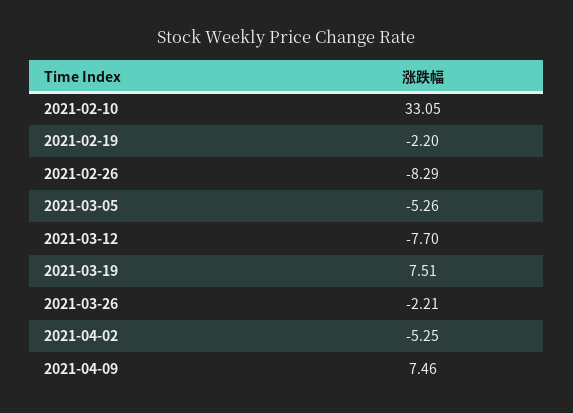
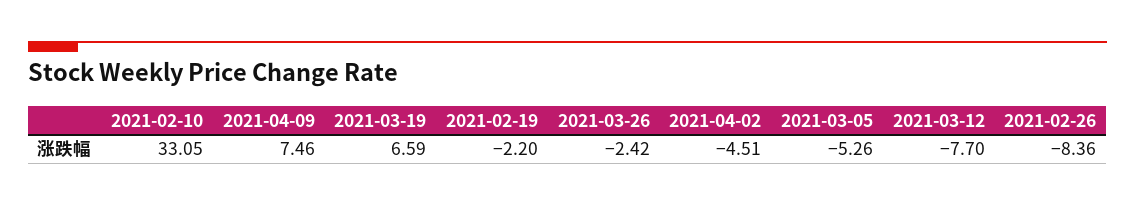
  {
    "2021-02-10": 33.05,
    "2021-02-19": -2.2,
-   "2021-02-26": -8.29,
+   "2021-02-26": -8.36,
    "2021-03-05": -5.26,
    "2021-03-12": -7.7,
-   "2021-03-19": 7.51,
+   "2021-03-19": 6.59,
-   "2021-03-26": -2.21,
+   "2021-03-26": -2.42,
-   "2021-04-02": -5.25,
+   "2021-04-02": -4.51,
    "2021-04-09": 7.46
  }

